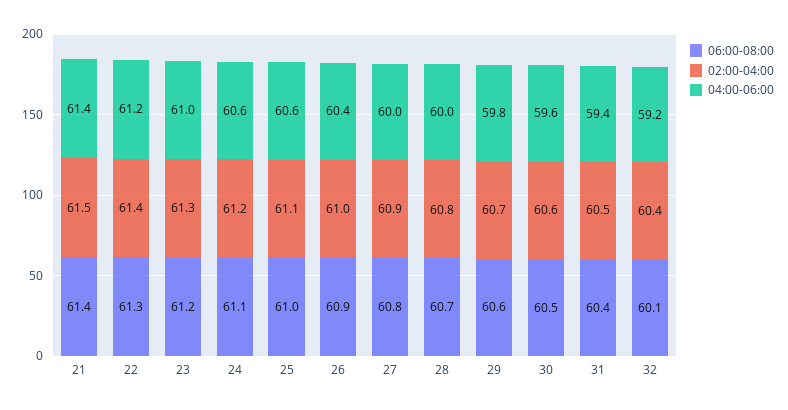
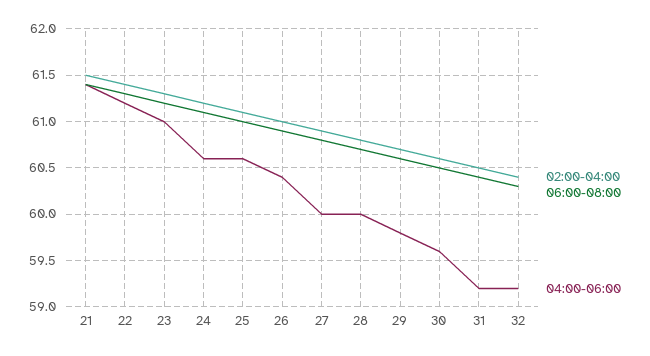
  {
    "06:00-08:00": {
      "21": 61.4,
      "22": 61.3,
      "23": 61.2,
      "24": 61.1,
      "25": 61,
      "26": 60.9,
      "27": 60.8,
      "28": 60.7,
      "29": 60.6,
      "30": 60.5,
      "31": 60.4,
-     "32": 60.1
+     "32": 60.3
    },
    "02:00-04:00": {
      "21": 61.5,
      "22": 61.4,
      "23": 61.3,
      "24": 61.2,
      "25": 61.1,
      "26": 61,
      "27": 60.9,
      "28": 60.8,
      "29": 60.7,
      "30": 60.6,
      "31": 60.5,
      "32": 60.4
    },
    "04:00-06:00": {
      "21": 61.4,
      "22": 61.2,
      "23": 61,
      "24": 60.6,
      "25": 60.6,
      "26": 60.4,
      "27": 60,
      "28": 60,
      "29": 59.8,
      "30": 59.6,
-     "31": 59.4,
+     "31": 59.2,
      "32": 59.2
    }
  }

